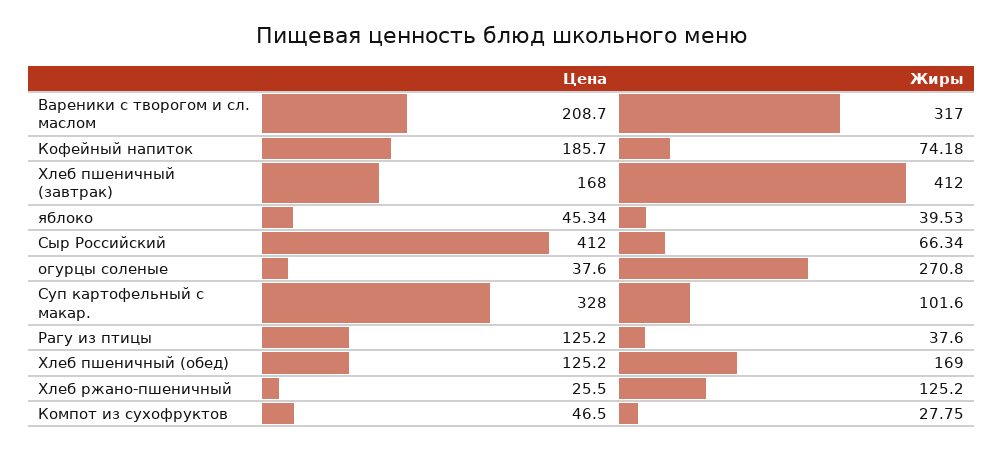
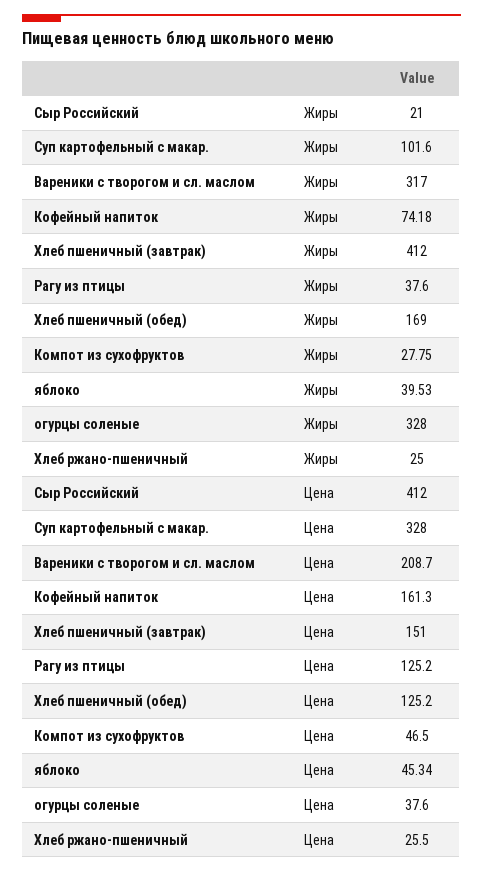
  {
    "Цена": {
      "Вареники с творогом и сл. маслом": 208.7,
-     "Кофейный напиток": 185.7,
+     "Кофейный напиток": 161.3,
-     "Хлеб пшеничный (завтрак)": 168,
+     "Хлеб пшеничный (завтрак)": 151,
      "яблоко": 45.34,
      "Сыр Российский": 412,
      "огурцы соленые": 37.6,
      "Суп картофельный с макар.": 328,
      "Рагу из птицы": 125.2,
      "Хлеб пшеничный (обед)": 125.2,
      "Хлеб ржано-пшеничный": 25.5,
      "Компот из сухофруктов": 46.5
    },
    "Жиры": {
      "Вареники с творогом и сл. маслом": 317,
      "Кофейный напиток": 74.18,
      "Хлеб пшеничный (завтрак)": 412,
      "яблоко": 39.53,
-     "Сыр Российский": 66.34,
+     "Сыр Российский": 21,
-     "огурцы соленые": 270.8,
+     "огурцы соленые": 328,
      "Суп картофельный с макар.": 101.6,
      "Рагу из птицы": 37.6,
      "Хлеб пшеничный (обед)": 169,
-     "Хлеб ржано-пшеничный": 125.2,
+     "Хлеб ржано-пшеничный": 25,
      "Компот из сухофруктов": 27.75
    }
  }

